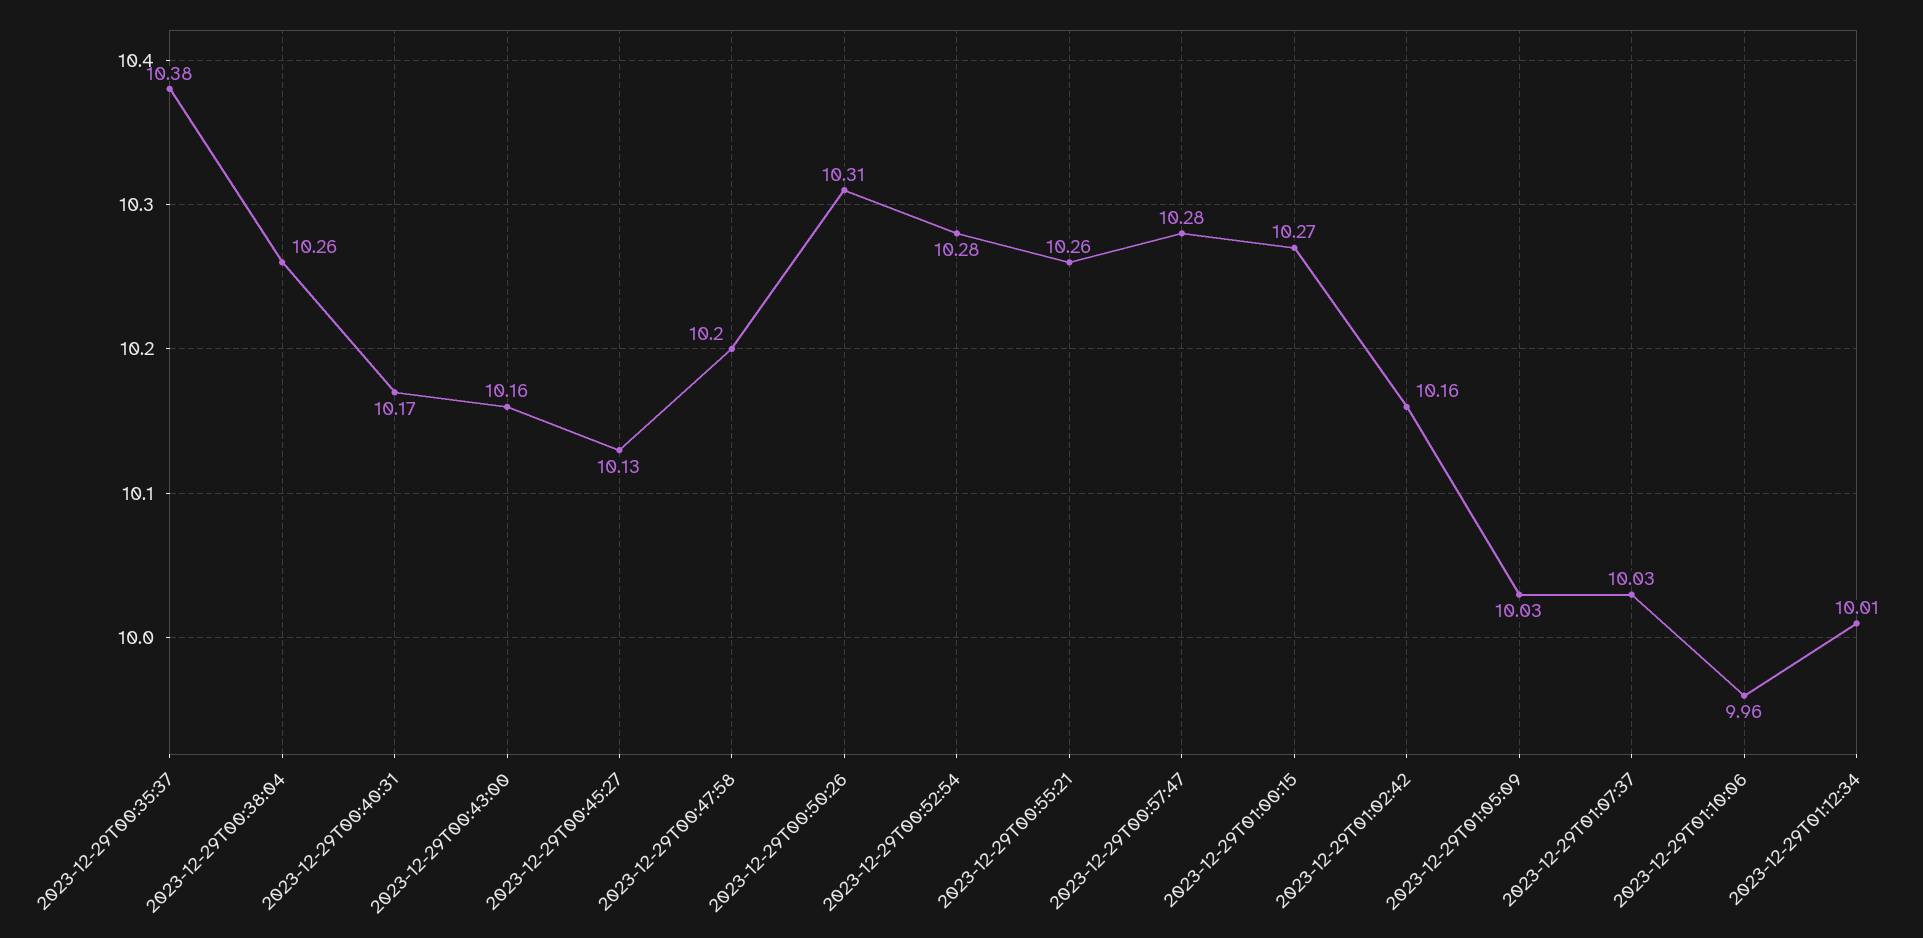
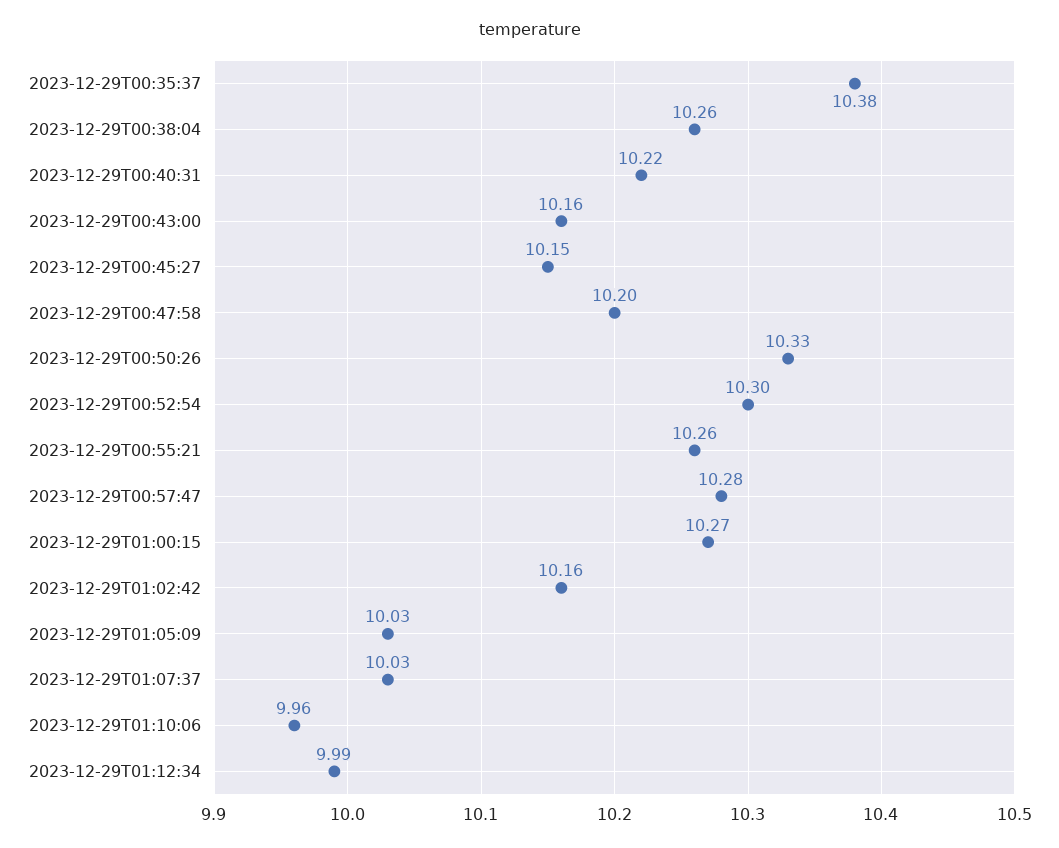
  {
    "2023-12-29T00:35:37": 10.38,
    "2023-12-29T00:38:04": 10.26,
-   "2023-12-29T00:40:31": 10.17,
+   "2023-12-29T00:40:31": 10.22,
    "2023-12-29T00:43:00": 10.16,
-   "2023-12-29T00:45:27": 10.13,
+   "2023-12-29T00:45:27": 10.15,
    "2023-12-29T00:47:58": 10.2,
-   "2023-12-29T00:50:26": 10.31,
+   "2023-12-29T00:50:26": 10.33,
-   "2023-12-29T00:52:54": 10.28,
+   "2023-12-29T00:52:54": 10.3,
    "2023-12-29T00:55:21": 10.26,
    "2023-12-29T00:57:47": 10.28,
    "2023-12-29T01:00:15": 10.27,
    "2023-12-29T01:02:42": 10.16,
    "2023-12-29T01:05:09": 10.03,
    "2023-12-29T01:07:37": 10.03,
    "2023-12-29T01:10:06": 9.96,
-   "2023-12-29T01:12:34": 10.01
+   "2023-12-29T01:12:34": 9.99
  }

